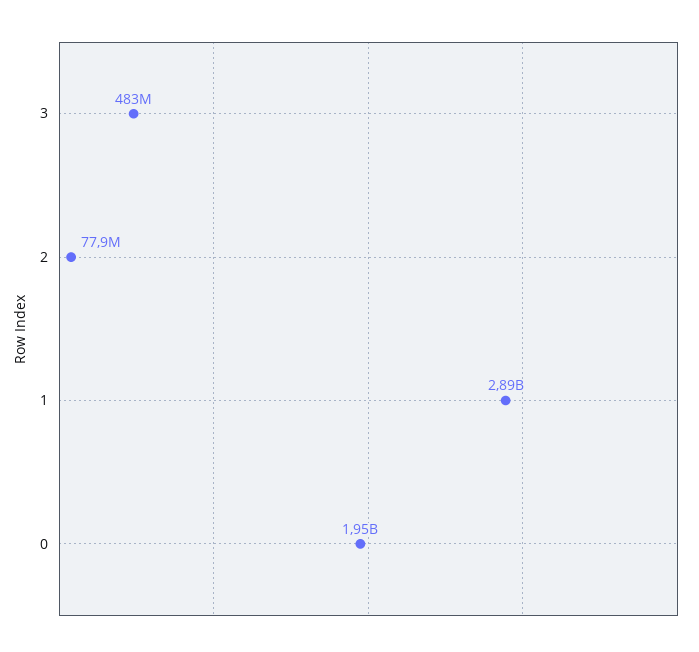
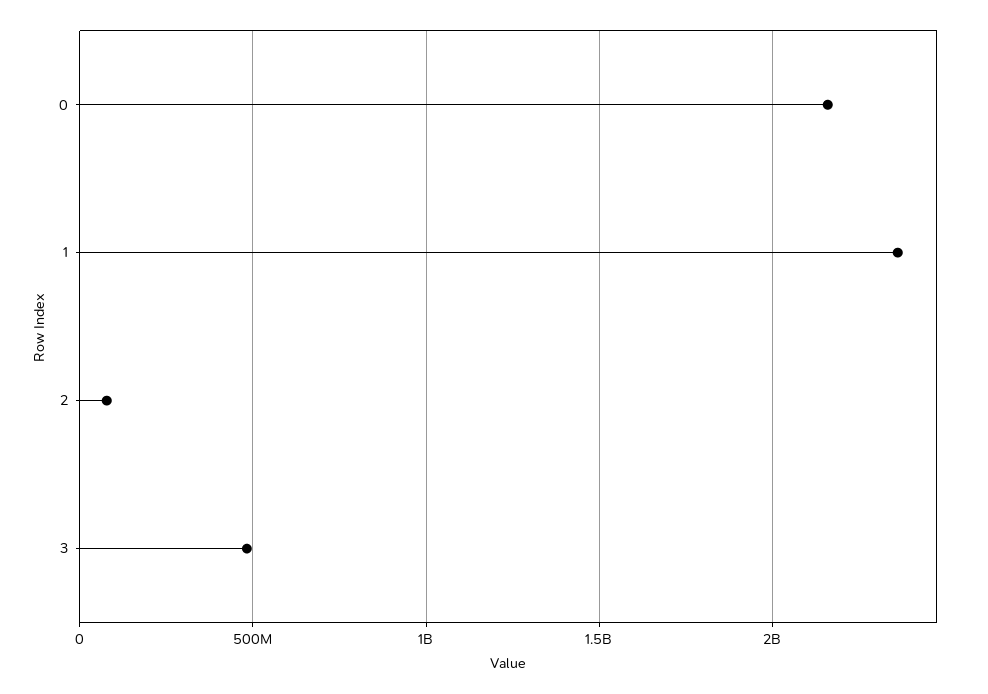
  {
    "3": 483000000,
    "2": 77900000,
-   "1": 2890000000,
+   "1": 2350000000,
-   "0": 1950000000
+   "0": 2150000000
  }

